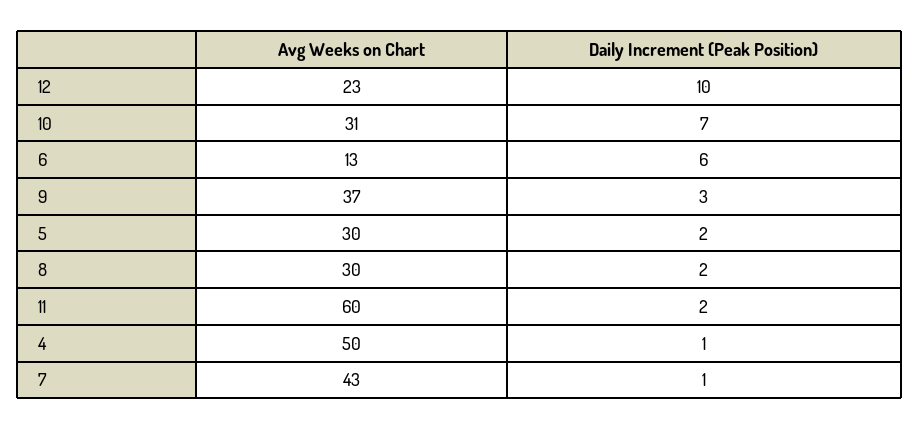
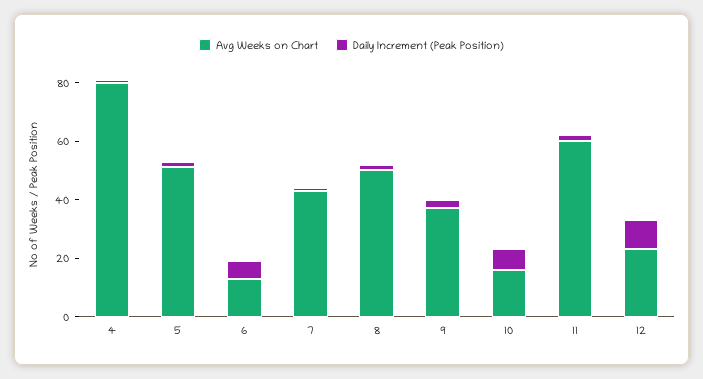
  {
    "Avg Weeks on Chart": {
      "12": 23,
-     "10": 31,
+     "10": 15,
      "6": 13,
      "9": 37,
-     "5": 30,
+     "5": 50,
-     "8": 30,
+     "8": 50,
      "11": 60,
-     "4": 50,
+     "4": 80,
      "7": 43
    },
    "Daily Increment (Peak Position)": {
      "12": 10,
      "10": 7,
      "6": 6,
      "9": 3,
      "5": 2,
      "8": 2,
      "11": 2,
      "4": 1,
      "7": 1
    }
  }

